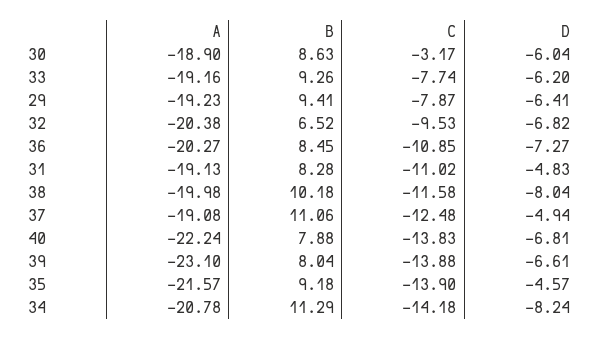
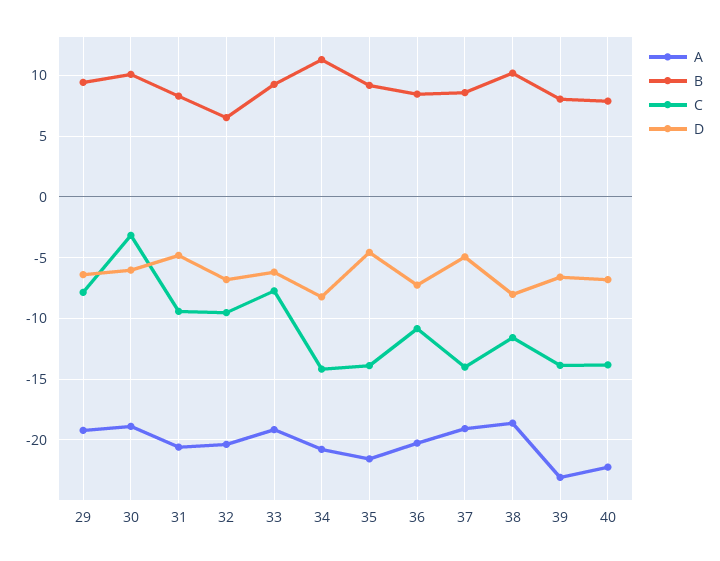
  {
    "A": {
      "30": -18.9,
      "33": -19.16,
      "29": -19.23,
      "32": -20.38,
      "36": -20.27,
-     "31": -19.13,
+     "31": -20.5,
-     "38": -19.98,
+     "38": -18.5,
      "37": -19.08,
      "40": -22.24,
      "39": -23.1,
      "35": -21.57,
      "34": -20.78
    },
    "B": {
-     "30": 8.63,
+     "30": 10,
      "33": 9.26,
      "29": 9.41,
      "32": 6.52,
      "36": 8.45,
      "31": 8.28,
      "38": 10.18,
-     "37": 11.06,
+     "37": 8.5,
      "40": 7.88,
      "39": 8.04,
      "35": 9.18,
      "34": 11.29
    },
    "C": {
      "30": -3.17,
      "33": -7.74,
      "29": -7.87,
      "32": -9.53,
      "36": -10.85,
-     "31": -11.02,
+     "31": -9.5,
      "38": -11.58,
-     "37": -12.48,
+     "37": -14,
      "40": -13.83,
      "39": -13.88,
      "35": -13.9,
      "34": -14.18
    },
    "D": {
      "30": -6.04,
      "33": -6.2,
      "29": -6.41,
      "32": -6.82,
      "36": -7.27,
      "31": -4.83,
      "38": -8.04,
      "37": -4.94,
      "40": -6.81,
      "39": -6.61,
      "35": -4.57,
      "34": -8.24
    }
  }

